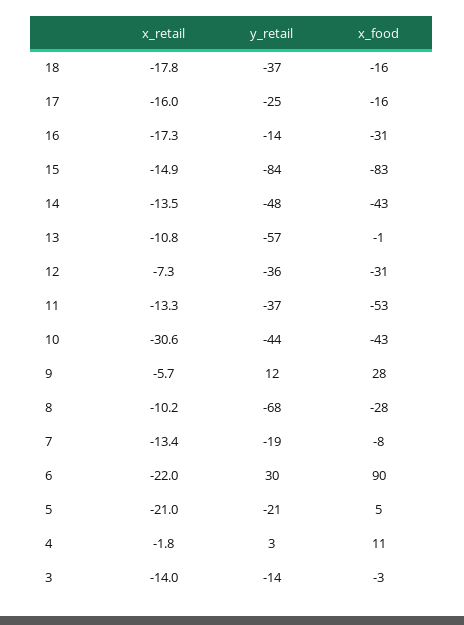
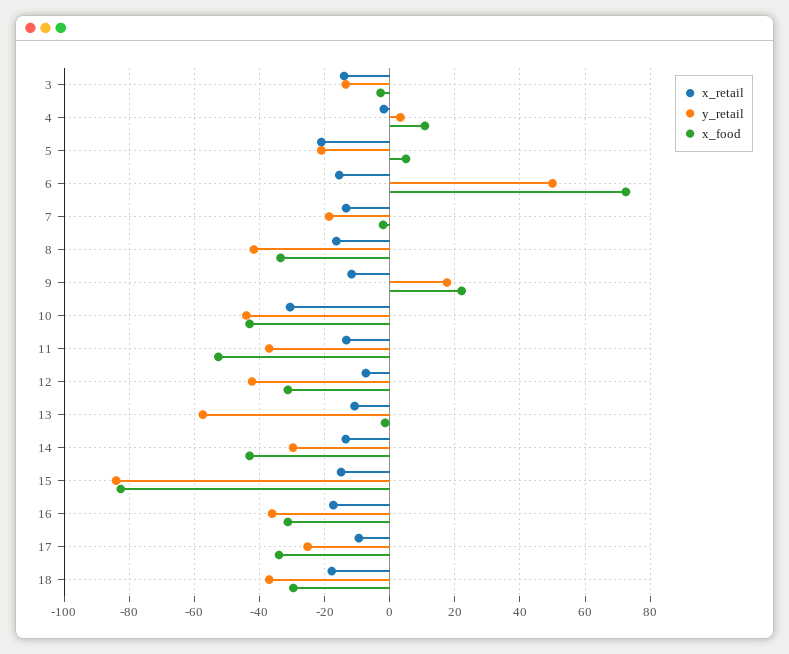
  {
    "x_retail": {
      "18": -17.8,
-     "17": -16,
+     "17": -10,
      "16": -17.3,
      "15": -14.9,
      "14": -13.5,
      "13": -10.8,
      "12": -7.3,
      "11": -13.3,
      "10": -30.6,
-     "9": -5.7,
+     "9": -12,
-     "8": -10.2,
+     "8": -16,
      "7": -13.4,
-     "6": -22,
+     "6": -16,
      "5": -21,
      "4": -1.8,
      "3": -14
    },
    "y_retail": {
      "18": -37,
      "17": -25,
-     "16": -14,
+     "16": -36,
      "15": -84,
-     "14": -48,
+     "14": -30,
      "13": -57,
-     "12": -36,
+     "12": -42,
      "11": -37,
      "10": -44,
-     "9": 12,
+     "9": 18,
-     "8": -68,
+     "8": -42,
      "7": -19,
-     "6": 30,
+     "6": 50,
      "5": -21,
      "4": 3,
      "3": -14
    },
    "x_food": {
-     "18": -16,
+     "18": -30,
-     "17": -16,
+     "17": -34,
      "16": -31,
      "15": -83,
      "14": -43,
      "13": -1,
      "12": -31,
      "11": -53,
      "10": -43,
-     "9": 28,
+     "9": 22,
-     "8": -28,
+     "8": -34,
-     "7": -8,
+     "7": -2,
-     "6": 90,
+     "6": 72,
      "5": 5,
      "4": 11,
      "3": -3
    }
  }

